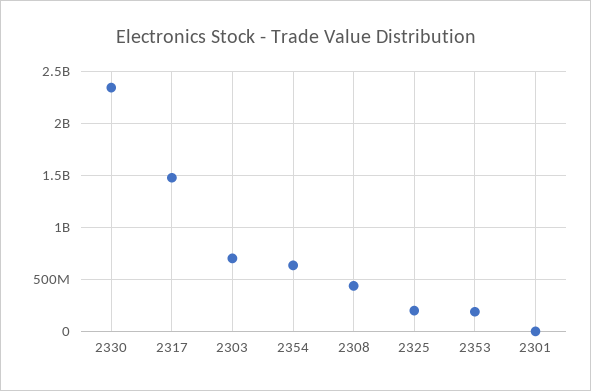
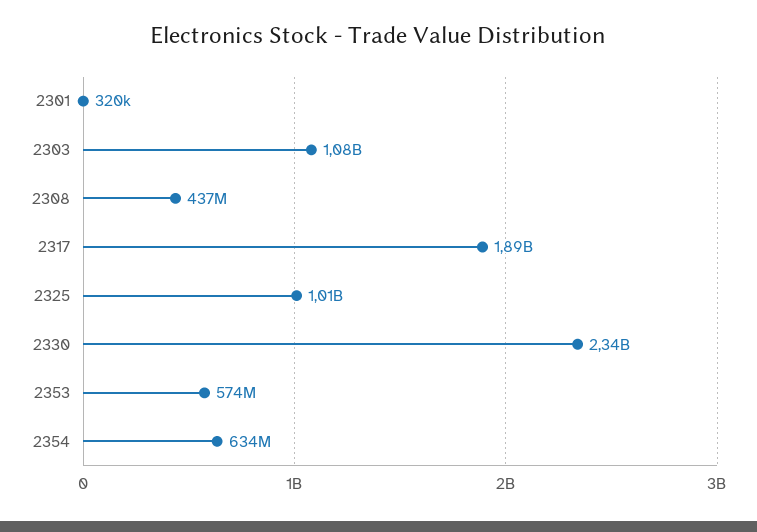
  {
    "2330": 2340000000,
-   "2317": 1500000000,
+   "2317": 1890000000,
-   "2303": 700000000,
+   "2303": 1080000000,
    "2354": 634000000,
    "2308": 437000000,
-   "2325": 200000000,
+   "2325": 1010000000,
-   "2353": 200000000,
+   "2353": 574000000,
    "2301": 320000
  }

